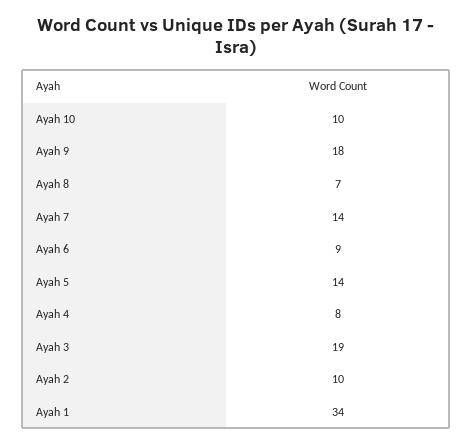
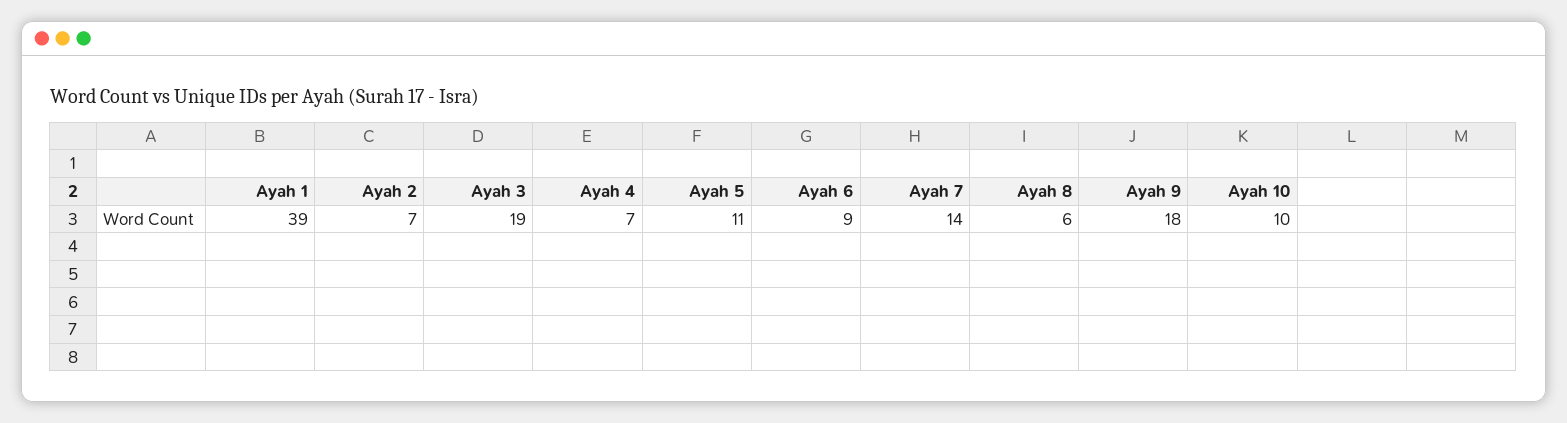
  {
    "Ayah 10": 10,
    "Ayah 9": 18,
-   "Ayah 8": 7,
+   "Ayah 8": 6,
    "Ayah 7": 14,
    "Ayah 6": 9,
-   "Ayah 5": 14,
+   "Ayah 5": 11,
-   "Ayah 4": 8,
+   "Ayah 4": 7,
    "Ayah 3": 19,
-   "Ayah 2": 10,
+   "Ayah 2": 7,
-   "Ayah 1": 34
+   "Ayah 1": 39
  }

